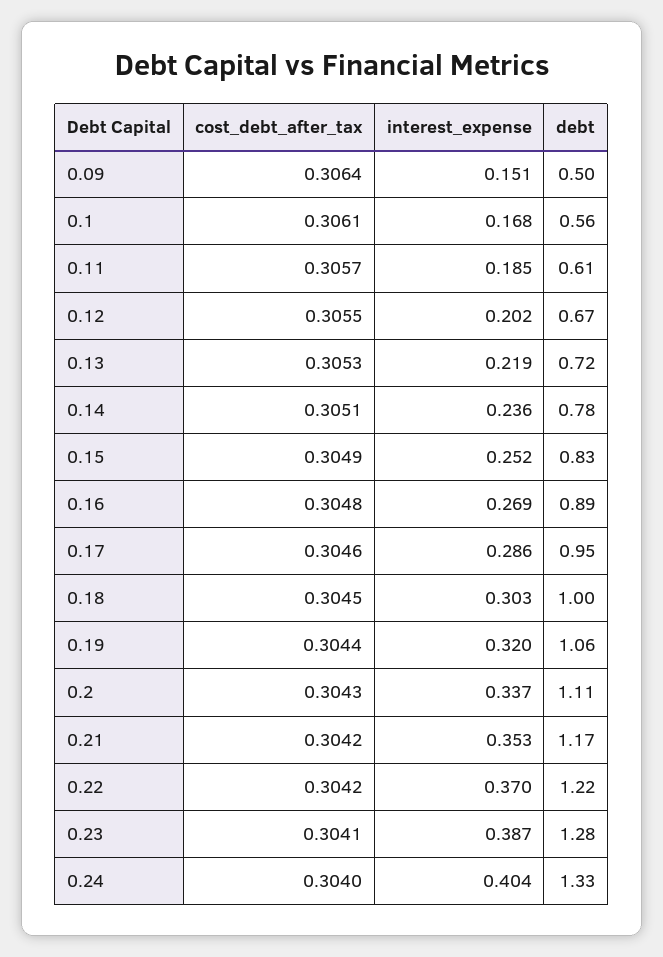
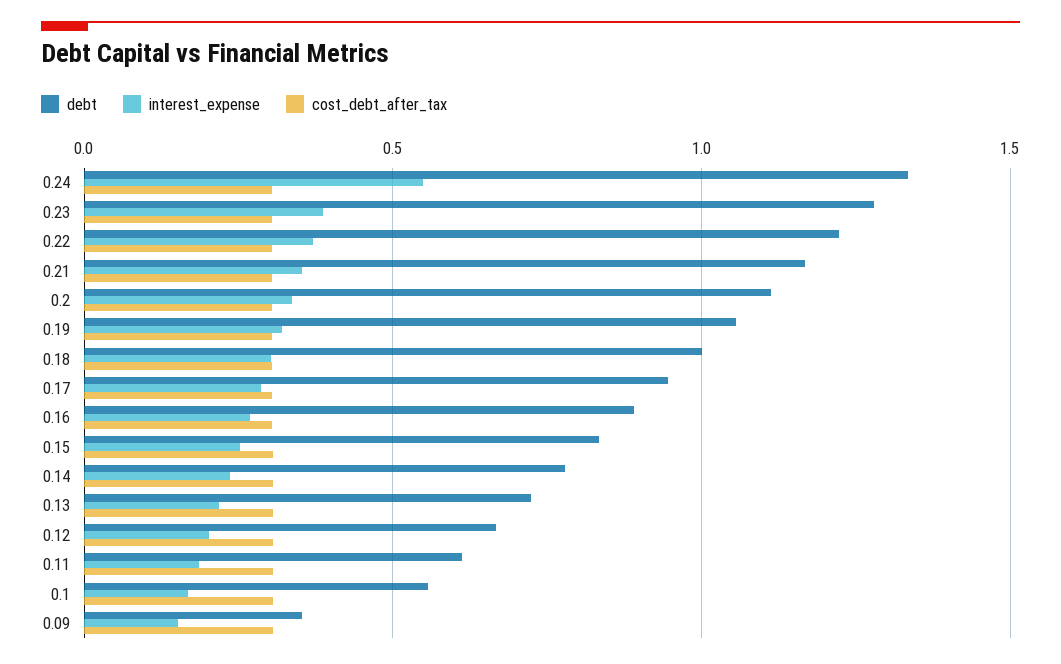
  {
    "cost_debt_after_tax": {
      "0.09": 0.3064,
      "0.1": 0.3061,
      "0.11": 0.3057,
      "0.12": 0.3055,
      "0.13": 0.3053,
      "0.14": 0.3051,
      "0.15": 0.3049,
      "0.16": 0.3048,
      "0.17": 0.3046,
      "0.18": 0.3045,
      "0.19": 0.3044,
      "0.2": 0.3043,
      "0.21": 0.3042,
      "0.22": 0.3042,
      "0.23": 0.3041,
      "0.24": 0.304
    },
    "interest_expense": {
      "0.09": 0.151,
      "0.1": 0.168,
      "0.11": 0.185,
      "0.12": 0.202,
      "0.13": 0.219,
      "0.14": 0.236,
      "0.15": 0.252,
      "0.16": 0.269,
      "0.17": 0.286,
      "0.18": 0.303,
      "0.19": 0.32,
      "0.2": 0.337,
      "0.21": 0.353,
      "0.22": 0.37,
      "0.23": 0.387,
-     "0.24": 0.404
+     "0.24": 0.55
    },
    "debt": {
-     "0.09": 0.5,
+     "0.09": 0.35,
      "0.1": 0.56,
      "0.11": 0.61,
      "0.12": 0.67,
      "0.13": 0.72,
      "0.14": 0.78,
      "0.15": 0.83,
      "0.16": 0.89,
      "0.17": 0.95,
      "0.18": 1,
      "0.19": 1.06,
      "0.2": 1.11,
      "0.21": 1.17,
      "0.22": 1.22,
      "0.23": 1.28,
      "0.24": 1.33
    }
  }

